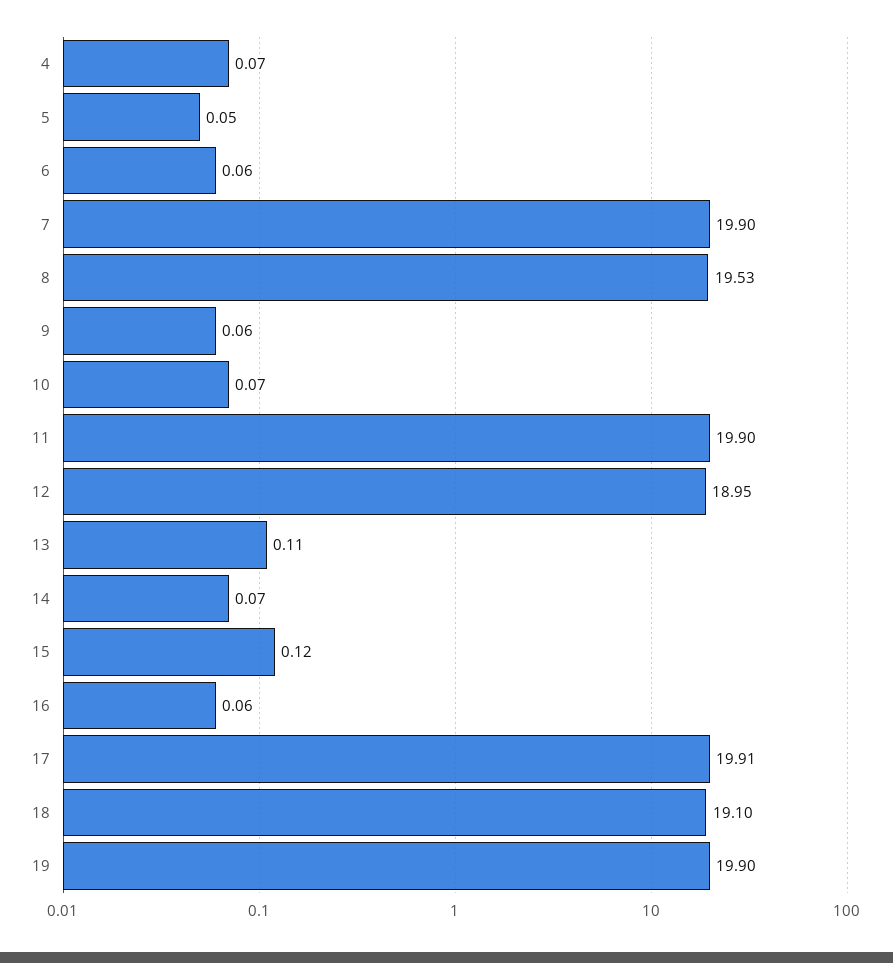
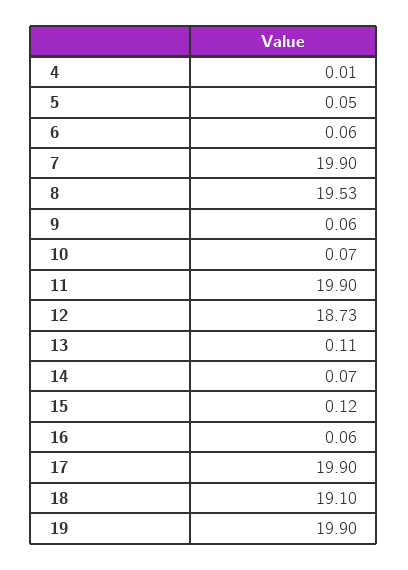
  {
-   "4": 0.07,
+   "4": 0.01,
    "5": 0.05,
    "6": 0.06,
    "7": 19.9,
    "8": 19.53,
    "9": 0.06,
    "10": 0.07,
    "11": 19.9,
-   "12": 18.95,
+   "12": 18.73,
    "13": 0.11,
    "14": 0.07,
    "15": 0.12,
    "16": 0.06,
-   "17": 19.91,
+   "17": 19.9,
    "18": 19.1,
    "19": 19.9
  }

